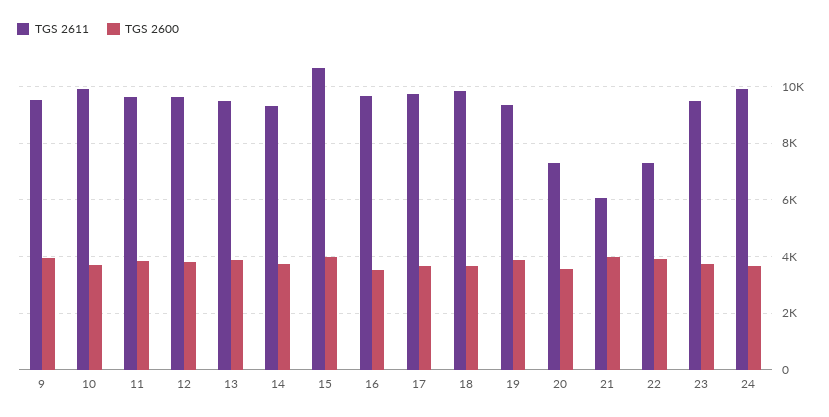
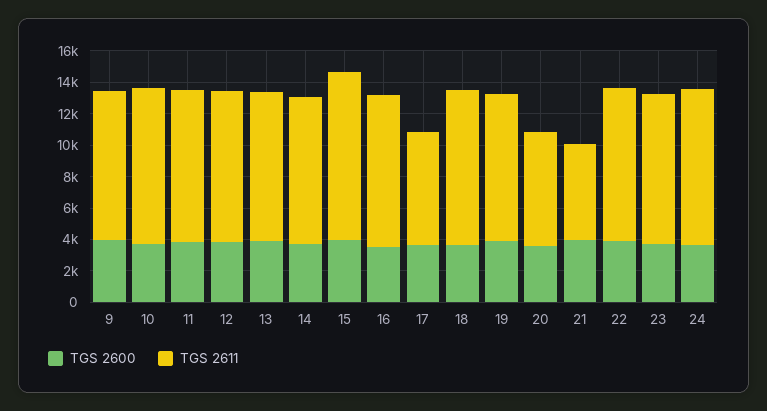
  {
    "TGS 2611": {
      "9": 9500,
      "10": 10000,
      "11": 9500,
      "12": 9750,
      "13": 9500,
      "14": 9250,
      "15": 10750,
      "16": 9750,
-     "17": 9750,
+     "17": 7000,
      "18": 9750,
      "19": 9250,
      "20": 7250,
      "21": 6000,
-     "22": 7250,
+     "22": 10000,
      "23": 9500,
      "24": 10000
    },
    "TGS 2600": {
      "9": 4000,
      "10": 3750,
      "11": 3750,
      "12": 3750,
      "13": 4000,
      "14": 3750,
      "15": 4000,
      "16": 3500,
      "17": 3750,
      "18": 3750,
      "19": 4000,
      "20": 3500,
      "21": 4000,
      "22": 4000,
      "23": 3750,
      "24": 3750
    }
  }

